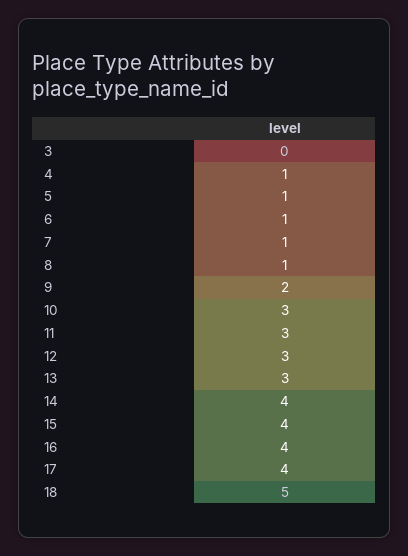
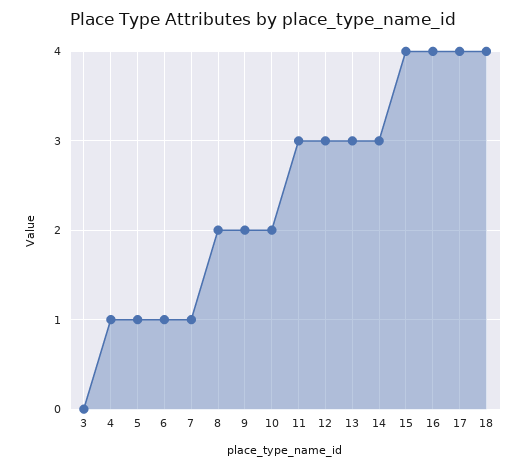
  {
    "3": 0,
    "4": 1,
    "5": 1,
    "6": 1,
    "7": 1,
-   "8": 1,
+   "8": 2,
    "9": 2,
-   "10": 3,
+   "10": 2,
    "11": 3,
    "12": 3,
    "13": 3,
-   "14": 4,
+   "14": 3,
    "15": 4,
    "16": 4,
    "17": 4,
-   "18": 5
+   "18": 4
  }

